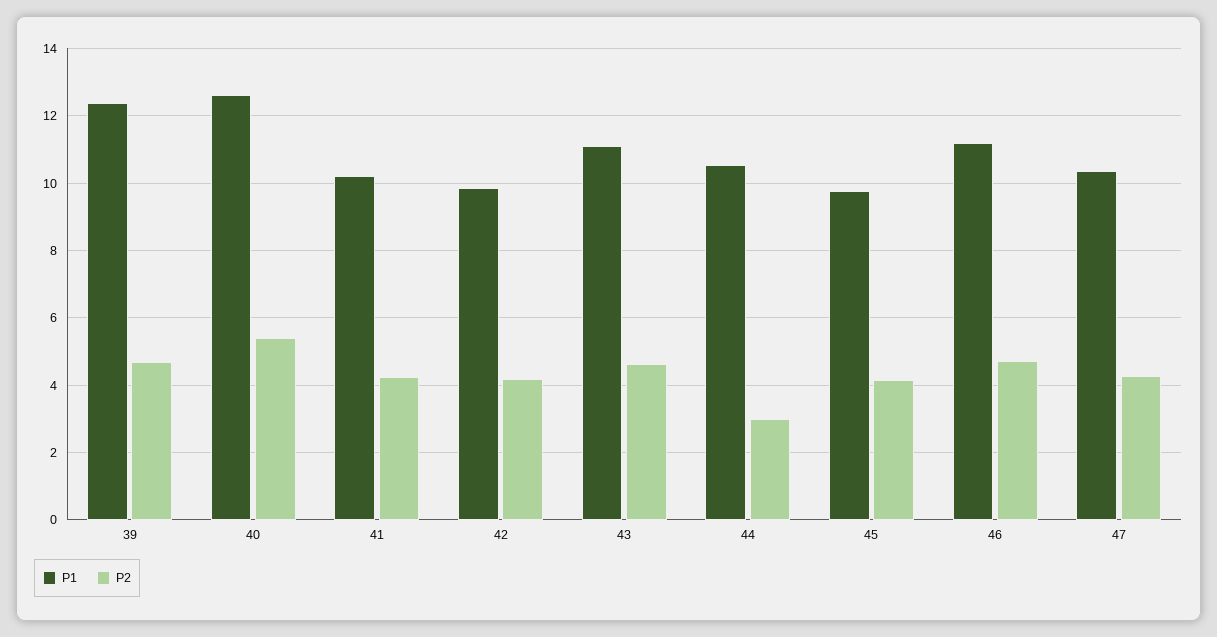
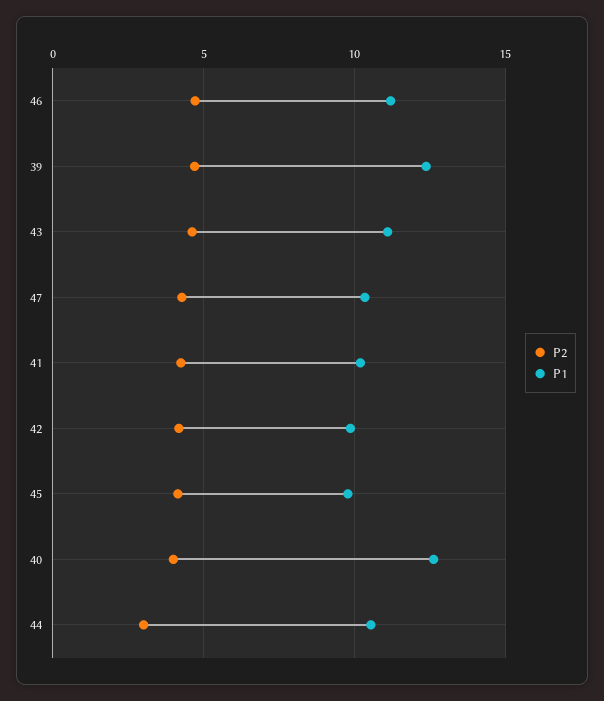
  {
    "P1": {
      "39": 12.4,
      "40": 12.6,
      "41": 10.2,
      "42": 9.8,
      "43": 11.2,
      "44": 10.6,
      "45": 9.8,
      "46": 11.2,
      "47": 10.4
    },
    "P2": {
      "39": 4.8,
-     "40": 5.4,
+     "40": 4,
      "41": 4.2,
      "42": 4.2,
      "43": 4.6,
      "44": 3,
      "45": 4.2,
      "46": 4.8,
      "47": 4.2
    }
  }

